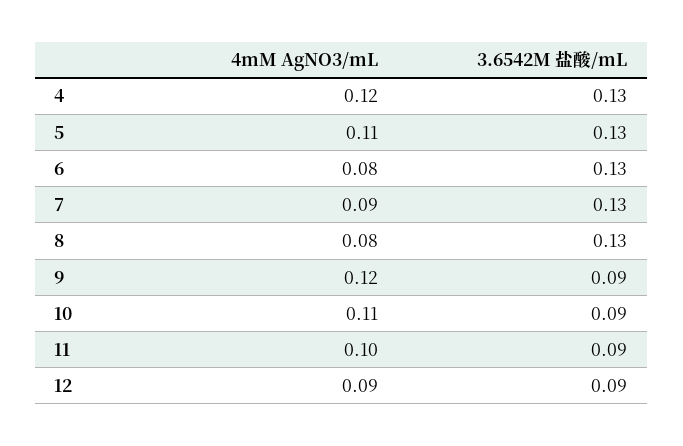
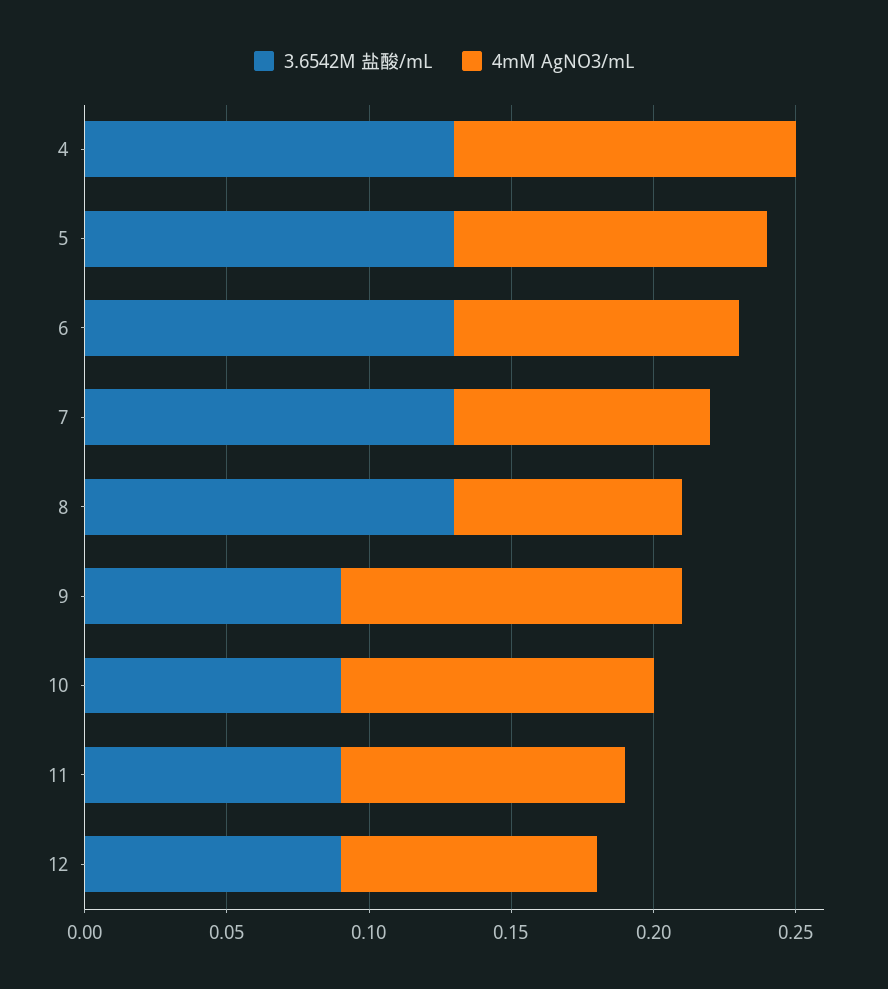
  {
    "4mM AgNO3/mL": {
      "4": 0.12,
      "5": 0.11,
-     "6": 0.08,
+     "6": 0.1,
      "7": 0.09,
      "8": 0.08,
      "9": 0.12,
      "10": 0.11,
      "11": 0.1,
      "12": 0.09
    },
    "3.6542M 盐酸/mL": {
      "4": 0.13,
      "5": 0.13,
      "6": 0.13,
      "7": 0.13,
      "8": 0.13,
      "9": 0.09,
      "10": 0.09,
      "11": 0.09,
      "12": 0.09
    }
  }

